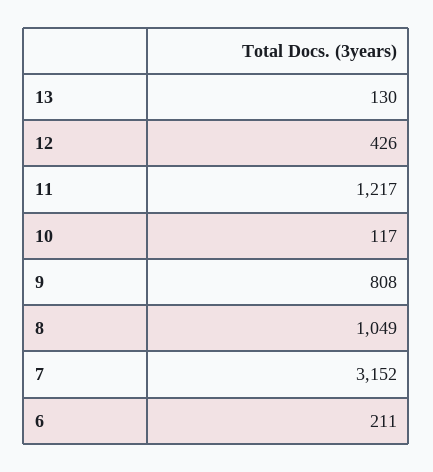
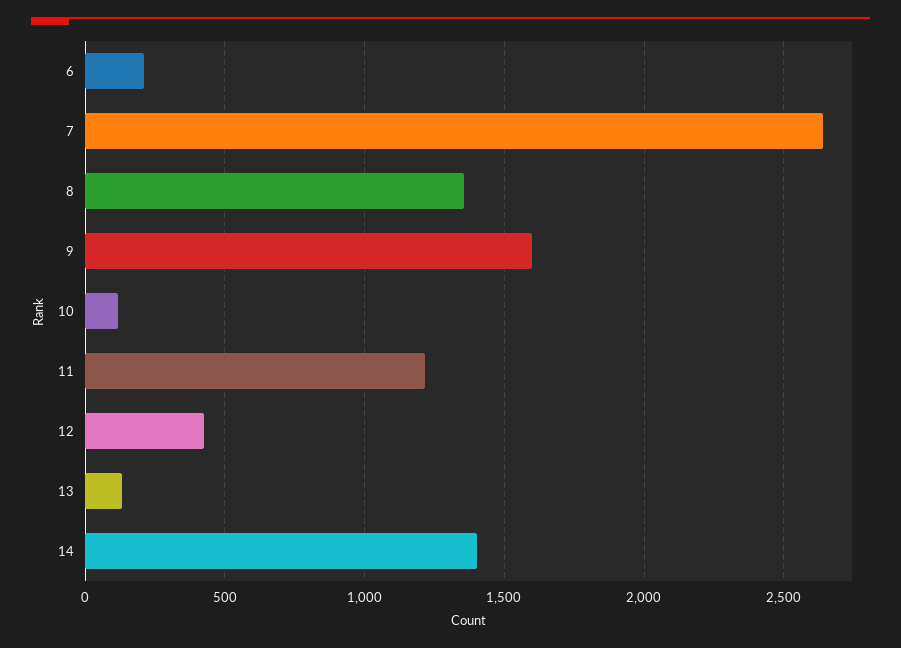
  {
    "13": 130,
    "12": 426,
    "11": 1217,
    "10": 117,
-   "9": 808,
+   "9": 1600,
-   "8": 1049,
+   "8": 1350,
-   "7": 3152,
+   "7": 2650,
-   "6": 211
+   "6": 211,
+   "14": 1400
  }

